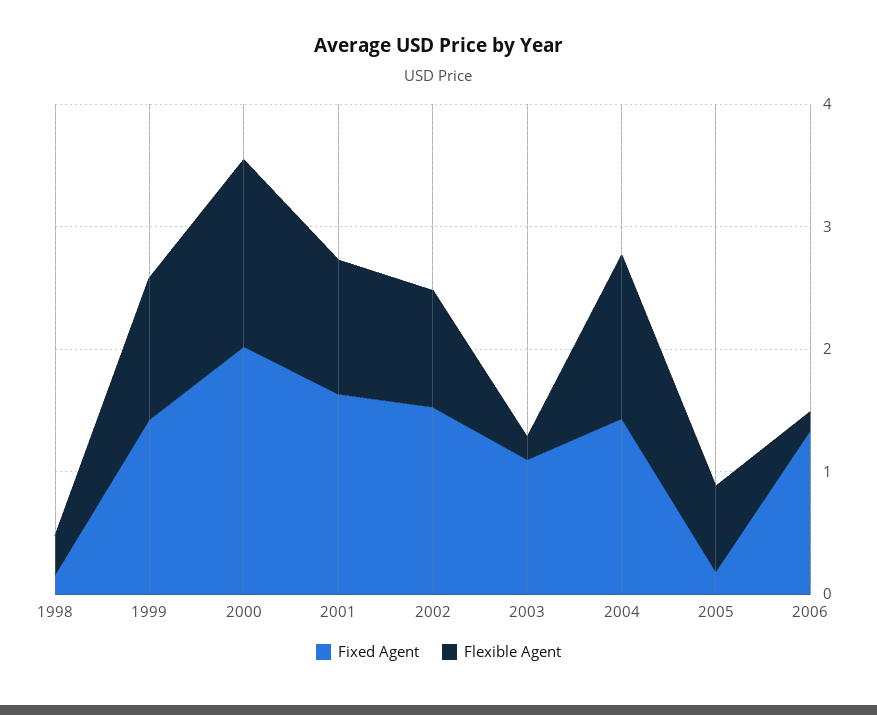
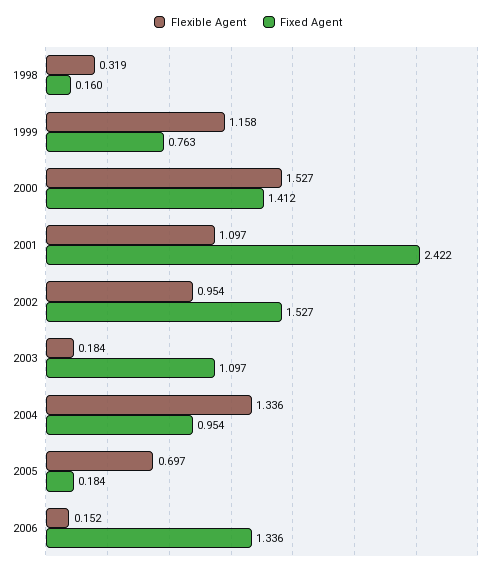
  {
    "Fixed Agent": {
      "1998": 0.16,
-     "1999": 1.4,
+     "1999": 0.763,
-     "2000": 2,
+     "2000": 1.412,
-     "2001": 1.6,
+     "2001": 2.422,
      "2002": 1.527,
      "2003": 1.097,
-     "2004": 1.4,
+     "2004": 0.954,
      "2005": 0.184,
      "2006": 1.336
    },
    "Flexible Agent": {
      "1998": 0.319,
      "1999": 1.158,
      "2000": 1.527,
      "2001": 1.097,
      "2002": 0.954,
      "2003": 0.184,
      "2004": 1.336,
      "2005": 0.697,
      "2006": 0.152
    }
  }

